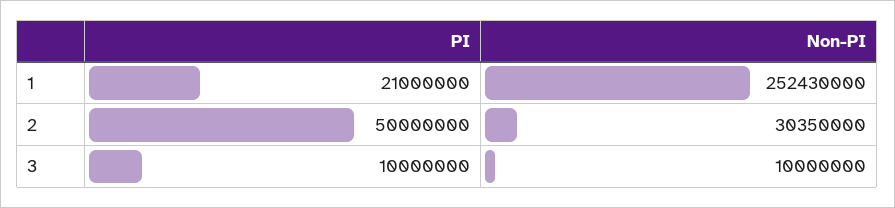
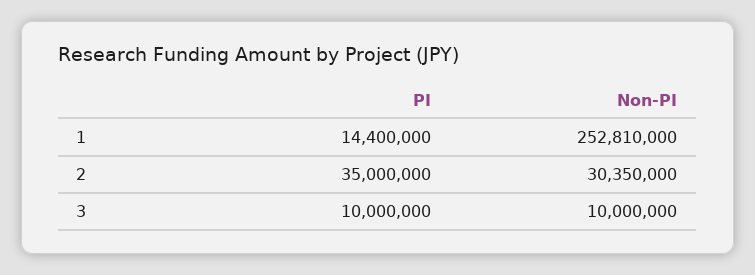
  {
    "PI": {
-     "1": 21000000,
+     "1": 14400000,
-     "2": 50000000,
+     "2": 35000000,
      "3": 10000000
    },
    "Non-PI": {
-     "1": 252430000,
+     "1": 252810000,
      "2": 30350000,
      "3": 10000000
    }
  }

